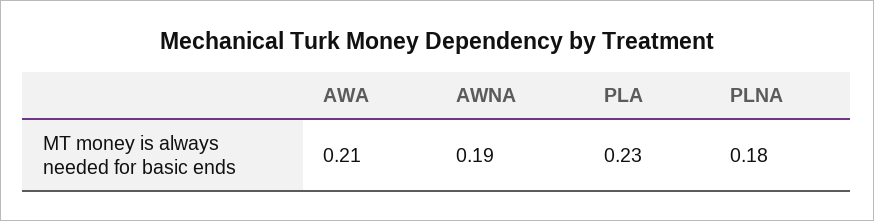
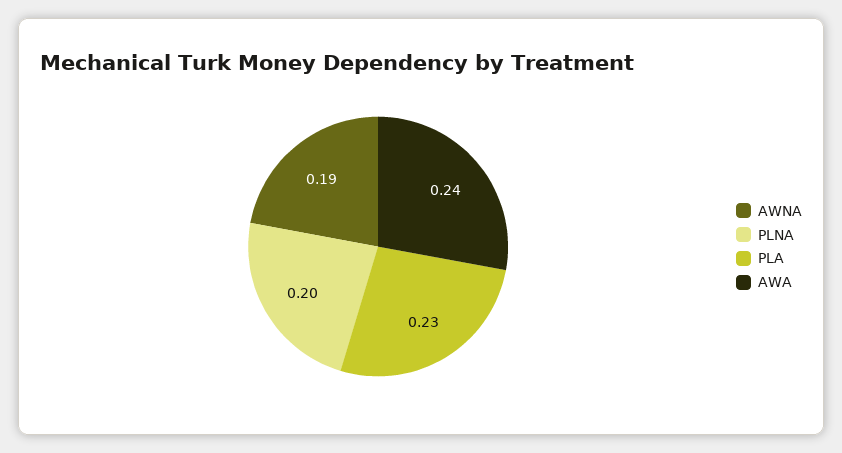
  {
-   "AWA": 0.21,
+   "AWA": 0.24,
    "AWNA": 0.19,
    "PLA": 0.23,
-   "PLNA": 0.18
+   "PLNA": 0.2
  }

